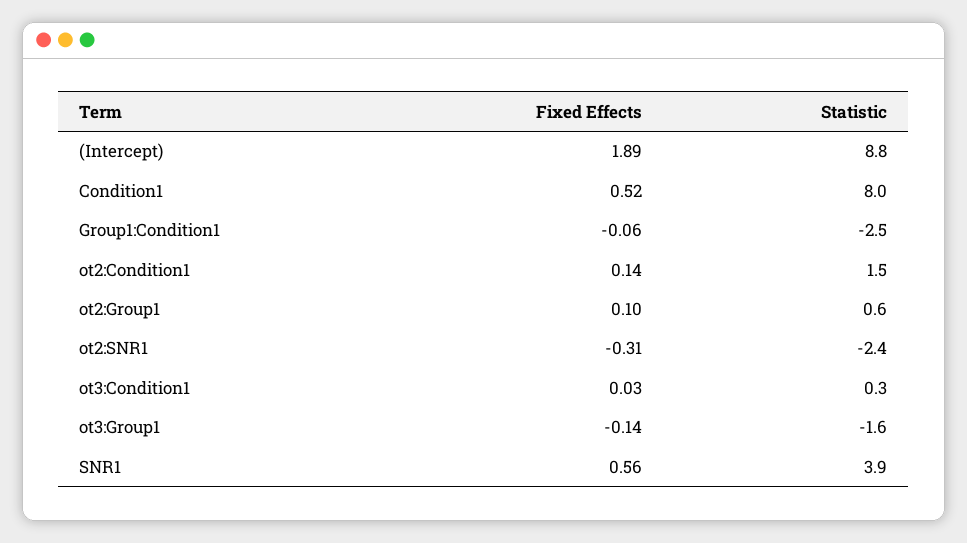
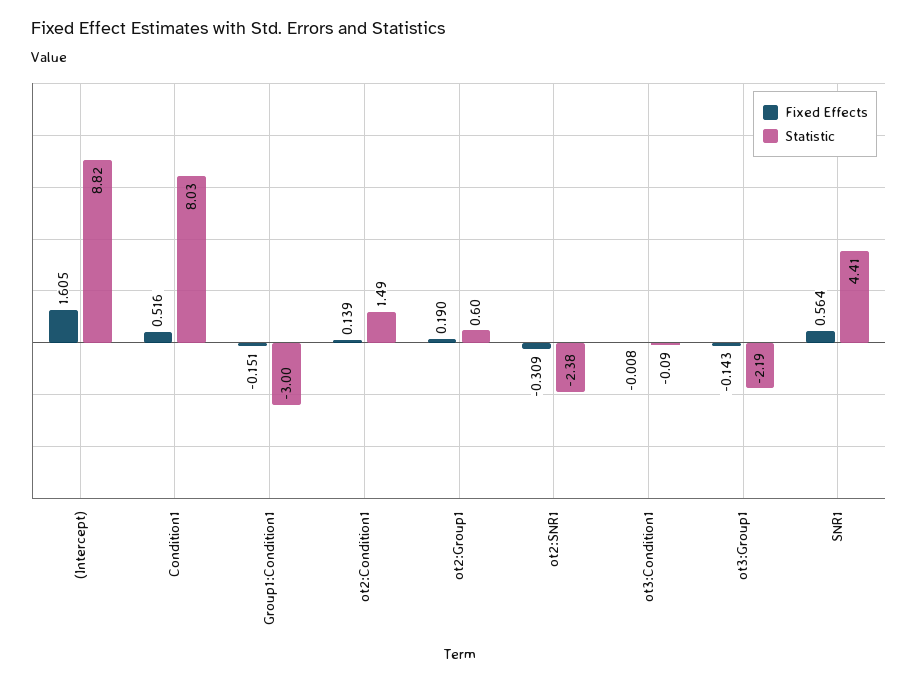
  {
    "Fixed Effects": {
-     "(Intercept)": 1.89,
+     "(Intercept)": 1.605,
      "Condition1": 0.516,
-     "Group1:Condition1": -0.06,
+     "Group1:Condition1": -0.151,
      "ot2:Condition1": 0.139,
-     "ot2:Group1": 0.1,
+     "ot2:Group1": 0.19,
      "ot2:SNR1": -0.309,
-     "ot3:Condition1": 0.03,
+     "ot3:Condition1": -0.008,
      "ot3:Group1": -0.143,
      "SNR1": 0.564
    },
    "Statistic": {
      "(Intercept)": 8.82,
      "Condition1": 8.03,
-     "Group1:Condition1": -2.5,
+     "Group1:Condition1": -3,
      "ot2:Condition1": 1.49,
      "ot2:Group1": 0.6,
      "ot2:SNR1": -2.38,
-     "ot3:Condition1": 0.3,
+     "ot3:Condition1": -0.09,
-     "ot3:Group1": -1.6,
+     "ot3:Group1": -2.19,
-     "SNR1": 3.9
+     "SNR1": 4.41
    }
  }

